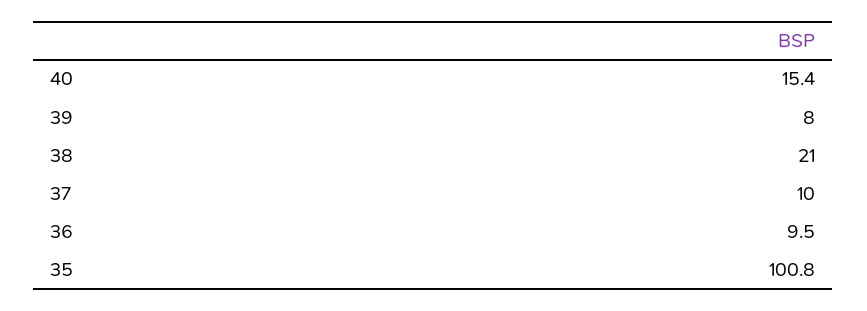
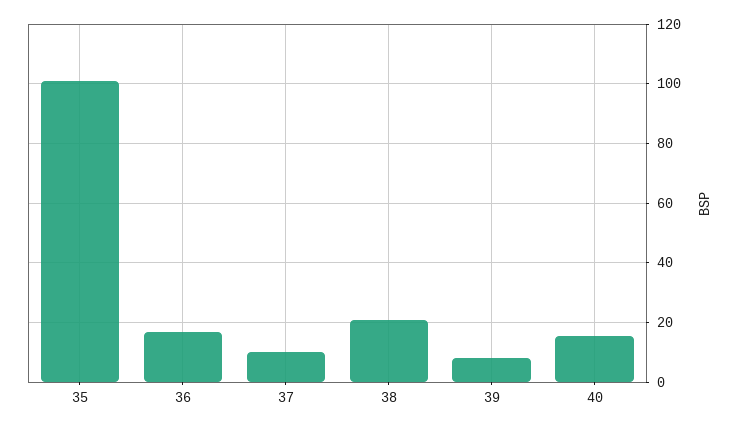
  {
    "40": 15.4,
    "39": 8,
    "38": 21,
    "37": 10,
-   "36": 9.5,
+   "36": 17.5,
    "35": 100.8
  }

